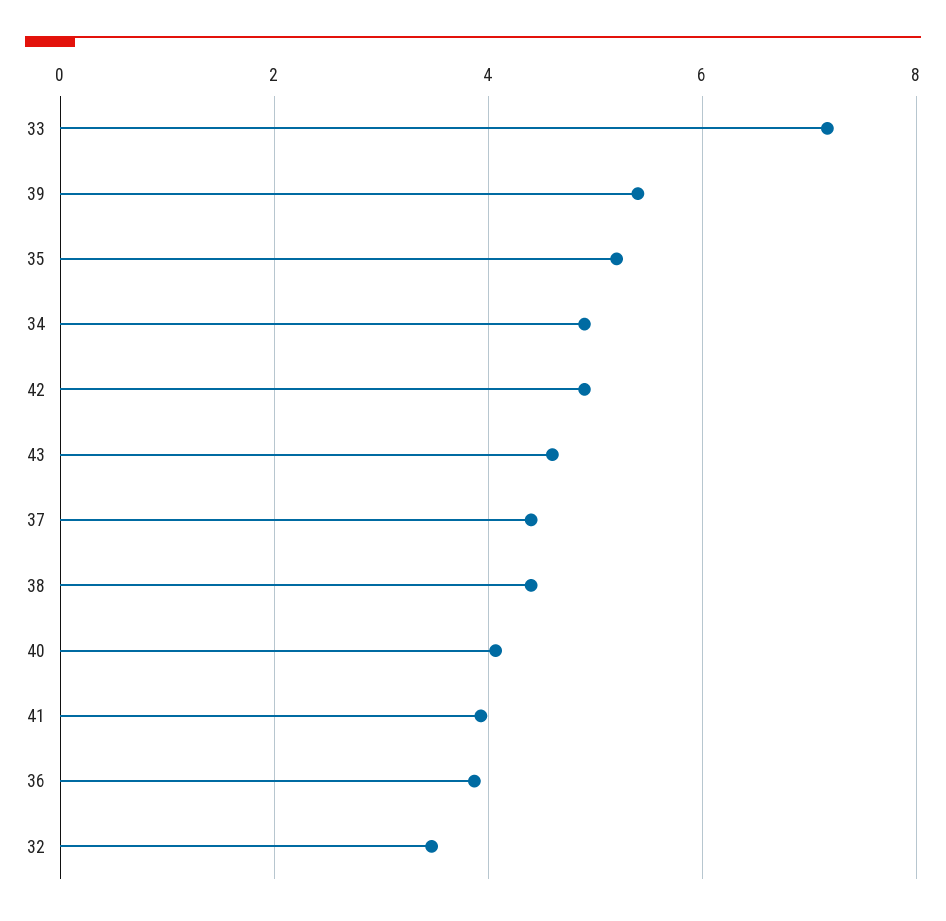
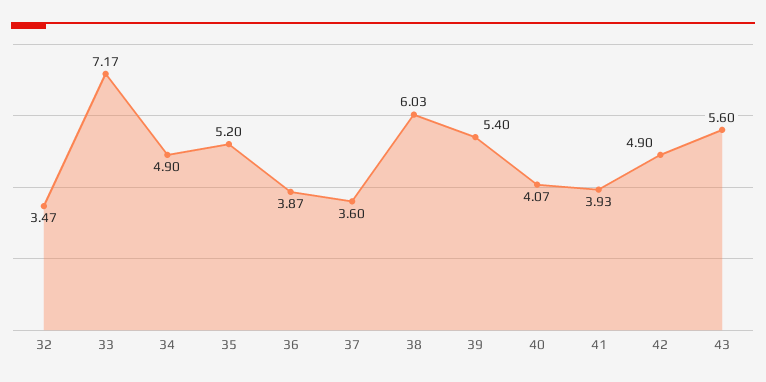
  {
    "33": 7.17,
    "39": 5.4,
    "35": 5.2,
    "34": 4.9,
    "42": 4.9,
-   "43": 4.6,
+   "43": 5.6,
-   "37": 4.4,
+   "37": 3.6,
-   "38": 4.4,
+   "38": 6.03,
    "40": 4.07,
    "41": 3.93,
    "36": 3.87,
    "32": 3.47
  }

